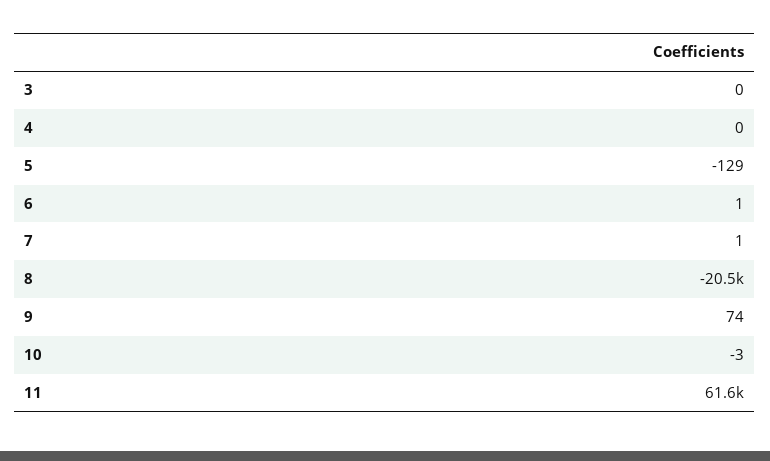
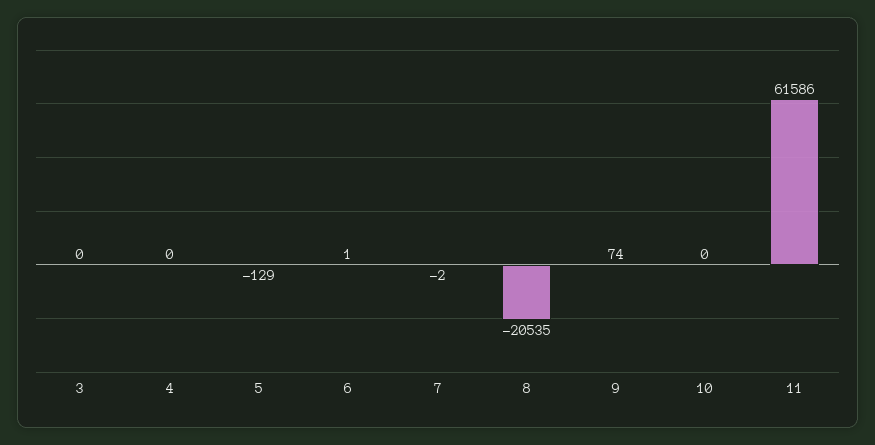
  {
    "3": 0,
    "4": 0,
    "5": -129,
    "6": 1,
-   "7": 1,
+   "7": -2,
    "8": -20535,
    "9": 74,
-   "10": -3,
+   "10": 0,
    "11": 61586
  }

